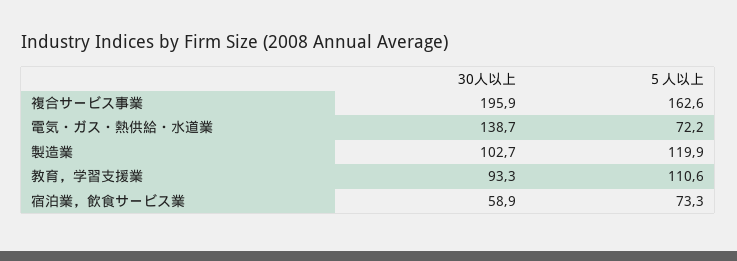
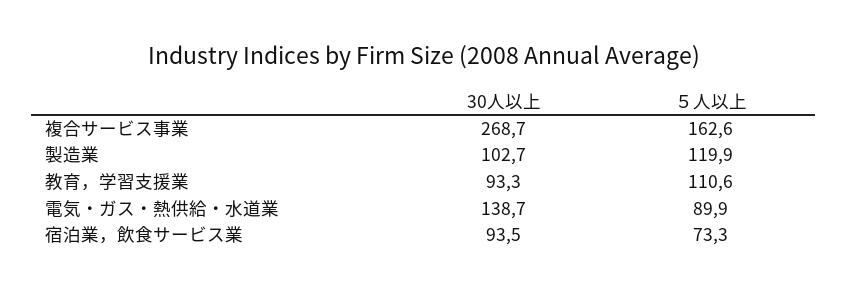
  {
    "30人以上": {
-     "複合サービス事業": 195.9,
+     "複合サービス事業": 268.7,
      "電気・ガス・熱供給・水道業": 138.7,
      "製造業": 102.7,
      "教育，学習支援業": 93.3,
-     "宿泊業，飲食サービス業": 58.9
+     "宿泊業，飲食サービス業": 93.5
    },
    "５人以上": {
      "複合サービス事業": 162.6,
-     "電気・ガス・熱供給・水道業": 72.2,
+     "電気・ガス・熱供給・水道業": 89.9,
      "製造業": 119.9,
      "教育，学習支援業": 110.6,
      "宿泊業，飲食サービス業": 73.3
    }
  }

